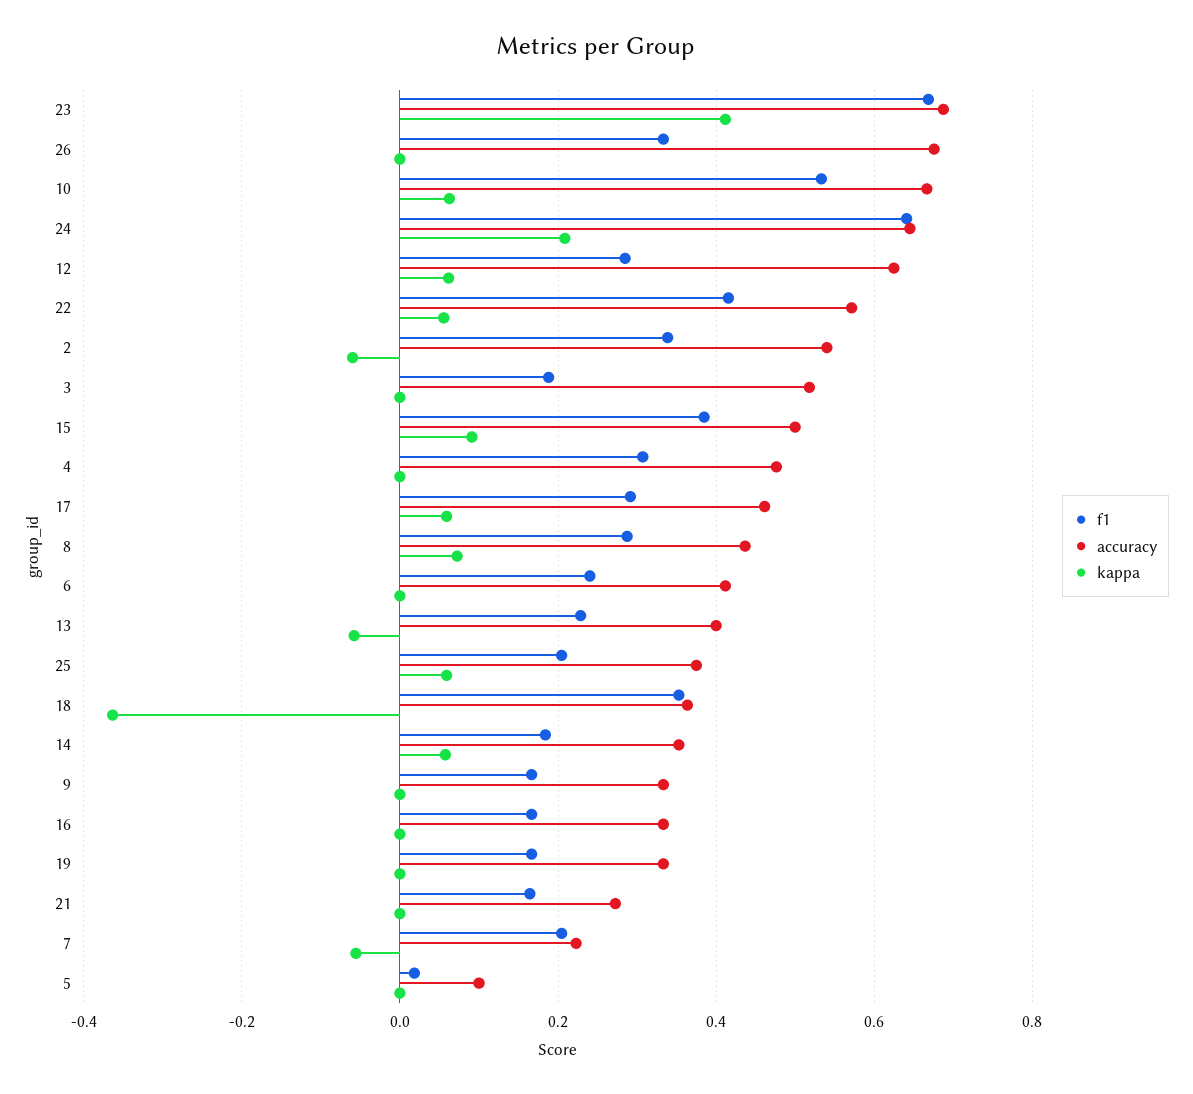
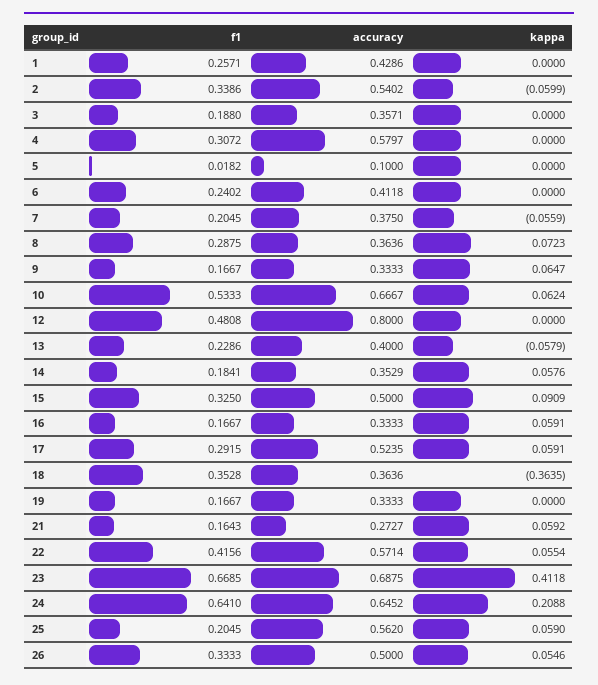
  {
    "f1": {
      "23": 0.6685,
      "26": 0.3333,
      "10": 0.5333,
      "24": 0.641,
-     "12": 0.28,
+     "12": 0.4808,
      "22": 0.4156,
      "2": 0.3386,
      "3": 0.188,
-     "15": 0.38,
+     "15": 0.325,
      "4": 0.3072,
      "17": 0.2915,
      "8": 0.2875,
      "6": 0.2402,
      "13": 0.2286,
      "25": 0.2045,
      "18": 0.3528,
      "14": 0.1841,
      "9": 0.1667,
      "16": 0.1667,
      "19": 0.1667,
      "21": 0.1643,
      "7": 0.2045,
-     "5": 0.0182
+     "5": 0.0182,
+     "1": 0.2571
    },
    "accuracy": {
      "23": 0.6875,
-     "26": 0.68,
+     "26": 0.5,
      "10": 0.6667,
      "24": 0.6452,
-     "12": 0.62,
+     "12": 0.8,
      "22": 0.5714,
      "2": 0.5402,
-     "3": 0.52,
+     "3": 0.3571,
      "15": 0.5,
-     "4": 0.48,
+     "4": 0.5797,
-     "17": 0.46,
+     "17": 0.5235,
-     "8": 0.44,
+     "8": 0.3636,
      "6": 0.4118,
      "13": 0.4,
-     "25": 0.38,
+     "25": 0.562,
      "18": 0.3636,
      "14": 0.3529,
      "9": 0.3333,
      "16": 0.3333,
      "19": 0.3333,
      "21": 0.2727,
-     "7": 0.22,
+     "7": 0.375,
-     "5": 0.1
+     "5": 0.1,
+     "1": 0.4286
    },
    "kappa": {
      "23": 0.4118,
-     "26": 0,
+     "26": 0.0546,
      "10": 0.0624,
      "24": 0.2088,
-     "12": 0.06,
+     "12": 0,
      "22": 0.0554,
      "2": -0.0599,
      "3": 0,
      "15": 0.0909,
      "4": 0,
      "17": 0.0591,
      "8": 0.0723,
      "6": 0,
      "13": -0.0579,
      "25": 0.059,
      "18": -0.3635,
      "14": 0.0576,
-     "9": 0,
+     "9": 0.0647,
-     "16": 0,
+     "16": 0.0591,
      "19": 0,
-     "21": 0,
+     "21": 0.0592,
      "7": -0.0559,
-     "5": 0
+     "5": 0,
+     "1": 0
    }
  }

